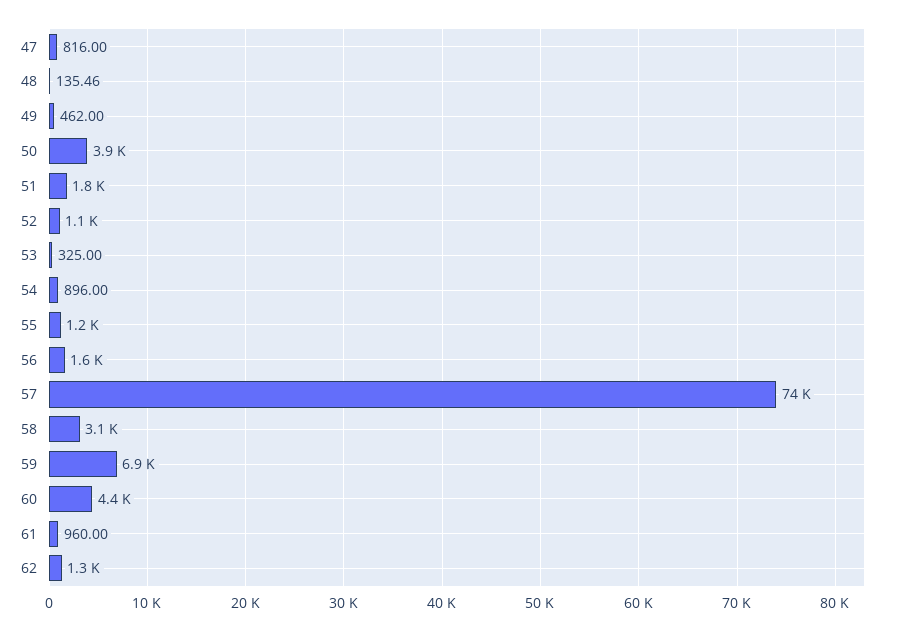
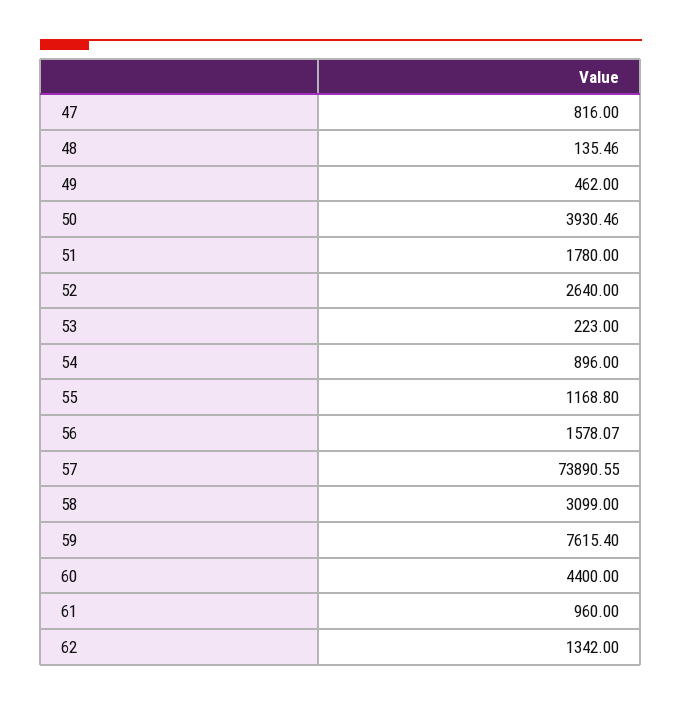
  {
    "47": 816,
    "48": 135.46,
    "49": 462,
    "50": 3930.46,
    "51": 1780,
-   "52": 1100,
+   "52": 2640,
-   "53": 325,
+   "53": 223,
    "54": 896,
    "55": 1168.8,
    "56": 1578.07,
    "57": 73890.55,
    "58": 3099,
-   "59": 6900,
+   "59": 7615.4,
    "60": 4400,
    "61": 960,
    "62": 1342
  }

